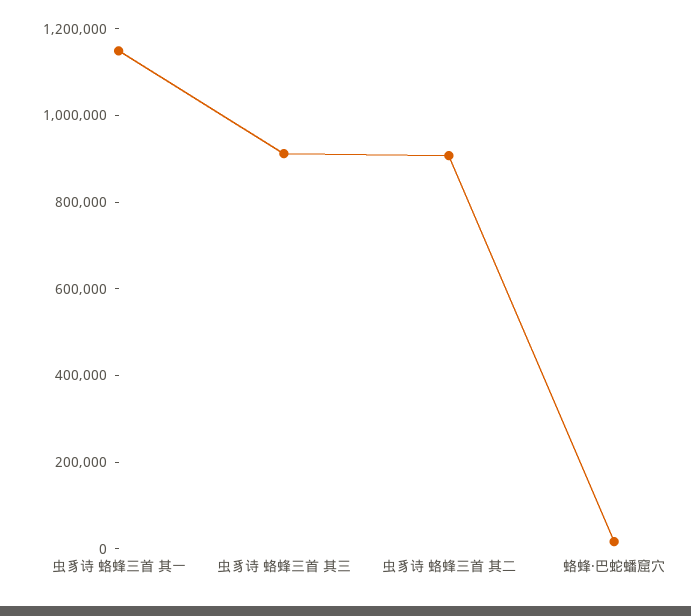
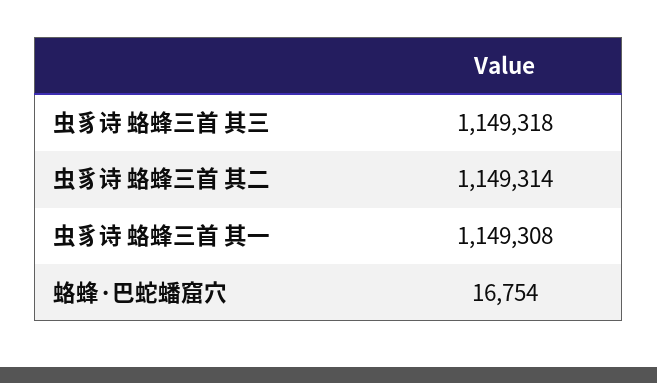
  {
    "虫豸诗 蛒蜂三首 其一": 1149308,
-   "虫豸诗 蛒蜂三首 其三": 900000,
+   "虫豸诗 蛒蜂三首 其三": 1149318,
-   "虫豸诗 蛒蜂三首 其二": 900000,
+   "虫豸诗 蛒蜂三首 其二": 1149314,
    "蛒蜂·巴蛇蟠窟穴": 16754
  }

